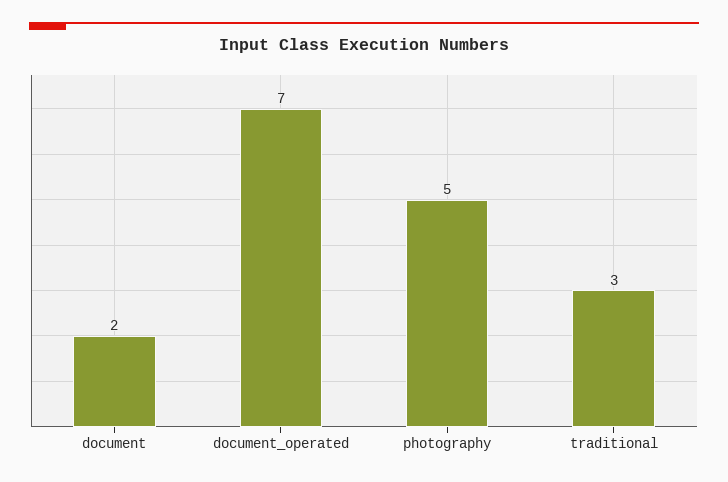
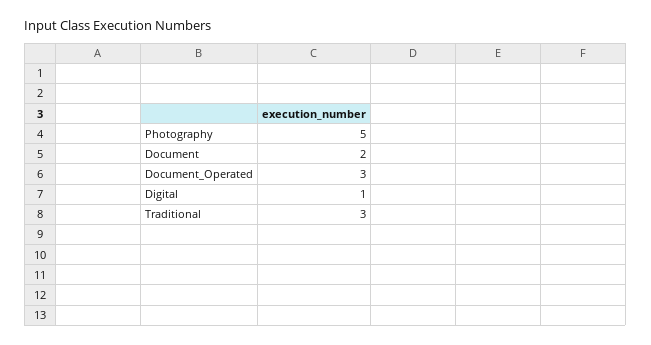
  {
    "document": 2,
-   "document_operated": 7,
+   "document_operated": 3,
    "photography": 5,
-   "traditional": 3
+   "traditional": 3,
+   "Digital": 1
  }

